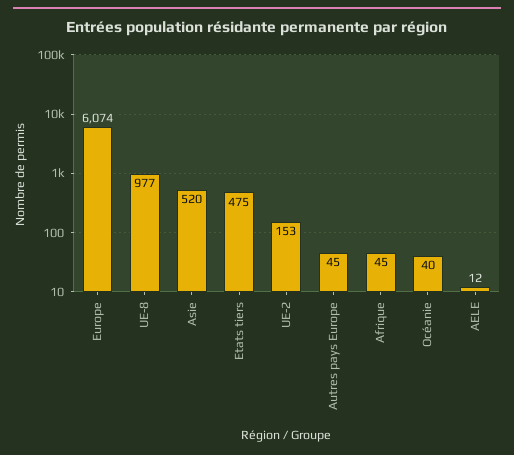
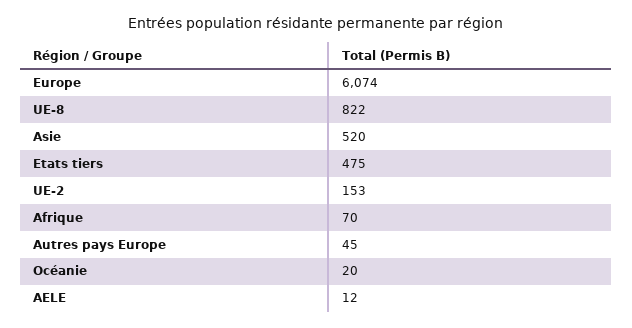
  {
    "Europe": 6074,
-   "UE-8": 977,
+   "UE-8": 822,
    "Asie": 520,
    "Etats tiers": 475,
    "UE-2": 153,
    "Autres pays Europe": 45,
-   "Afrique": 45,
+   "Afrique": 70,
-   "Océanie": 40,
+   "Océanie": 20,
    "AELE": 12
  }

